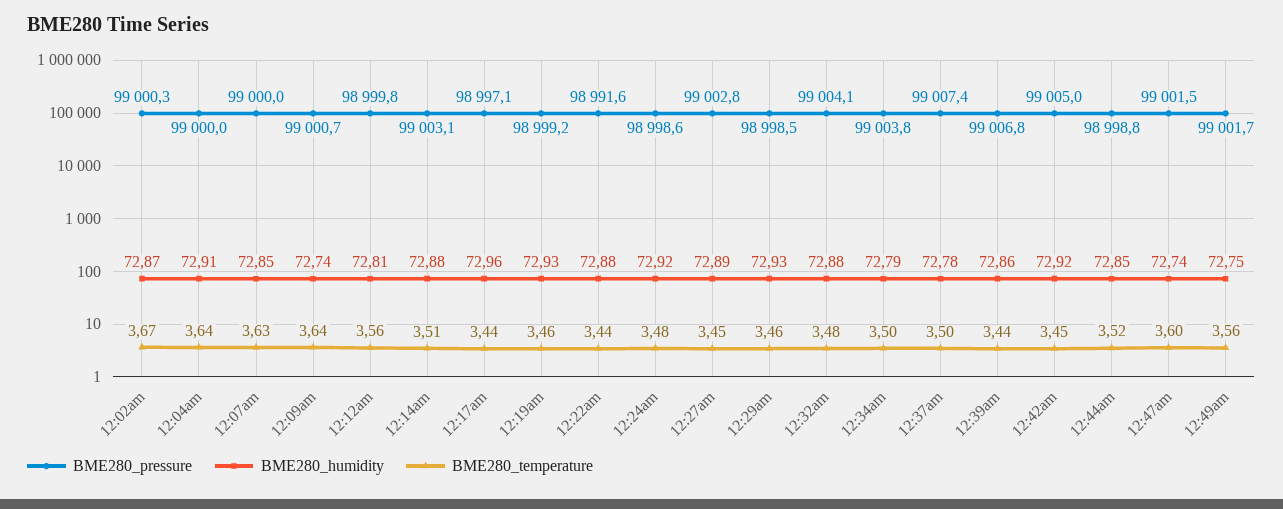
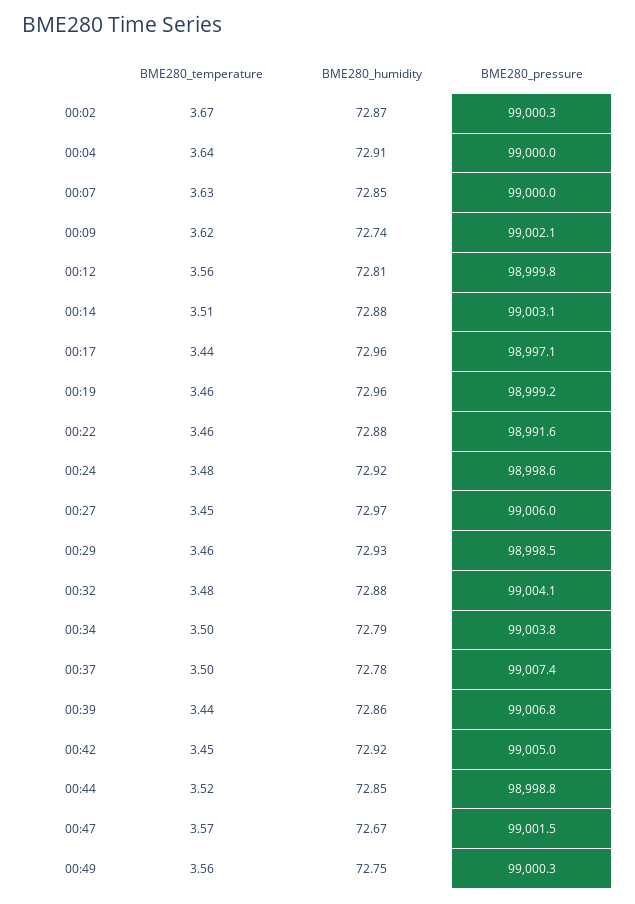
  {
    "BME280_pressure": {
      "12:02am": 99000.3,
      "12:04am": 99000,
      "12:07am": 99000,
-     "12:09am": 99000.7,
+     "12:09am": 99002.1,
      "12:12am": 98999.8,
      "12:14am": 99003.1,
      "12:17am": 98997.1,
      "12:19am": 98999.2,
      "12:22am": 98991.6,
      "12:24am": 98998.6,
-     "12:27am": 99002.8,
+     "12:27am": 99006,
      "12:29am": 98998.5,
      "12:32am": 99004.1,
      "12:34am": 99003.8,
      "12:37am": 99007.4,
      "12:39am": 99006.8,
      "12:42am": 99005,
      "12:44am": 98998.8,
      "12:47am": 99001.5,
-     "12:49am": 99001.7
+     "12:49am": 99000.3
    },
    "BME280_humidity": {
      "12:02am": 72.87,
      "12:04am": 72.91,
      "12:07am": 72.85,
      "12:09am": 72.74,
      "12:12am": 72.81,
      "12:14am": 72.88,
      "12:17am": 72.96,
-     "12:19am": 72.93,
+     "12:19am": 72.96,
      "12:22am": 72.88,
      "12:24am": 72.92,
-     "12:27am": 72.89,
+     "12:27am": 72.97,
      "12:29am": 72.93,
      "12:32am": 72.88,
      "12:34am": 72.79,
      "12:37am": 72.78,
      "12:39am": 72.86,
      "12:42am": 72.92,
      "12:44am": 72.85,
-     "12:47am": 72.74,
+     "12:47am": 72.67,
      "12:49am": 72.75
    },
    "BME280_temperature": {
      "12:02am": 3.67,
      "12:04am": 3.64,
      "12:07am": 3.63,
-     "12:09am": 3.64,
+     "12:09am": 3.62,
      "12:12am": 3.56,
      "12:14am": 3.51,
      "12:17am": 3.44,
      "12:19am": 3.46,
-     "12:22am": 3.44,
+     "12:22am": 3.46,
      "12:24am": 3.48,
      "12:27am": 3.45,
      "12:29am": 3.46,
      "12:32am": 3.48,
      "12:34am": 3.5,
      "12:37am": 3.5,
      "12:39am": 3.44,
      "12:42am": 3.45,
      "12:44am": 3.52,
-     "12:47am": 3.6,
+     "12:47am": 3.57,
      "12:49am": 3.56
    }
  }

